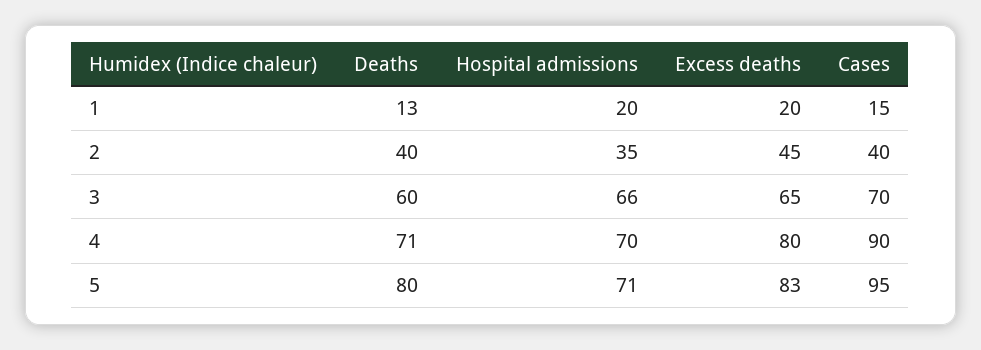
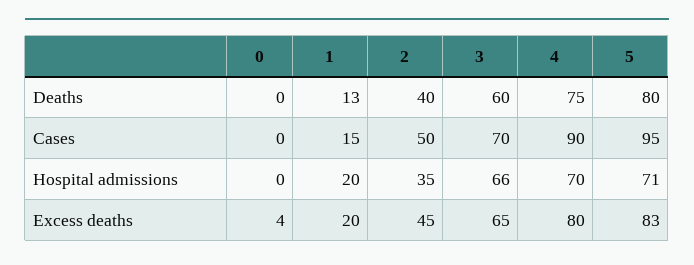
  {
    "Deaths": {
      "1": 13,
      "2": 40,
      "3": 60,
-     "4": 71,
+     "4": 75,
-     "5": 80
+     "5": 80,
+     "0": 0
    },
    "Hospital admissions": {
      "1": 20,
      "2": 35,
      "3": 66,
      "4": 70,
-     "5": 71
+     "5": 71,
+     "0": 0
    },
    "Excess deaths": {
      "1": 20,
      "2": 45,
      "3": 65,
      "4": 80,
-     "5": 83
+     "5": 83,
+     "0": 4
    },
    "Cases": {
      "1": 15,
-     "2": 40,
+     "2": 50,
      "3": 70,
      "4": 90,
-     "5": 95
+     "5": 95,
+     "0": 0
    }
  }

